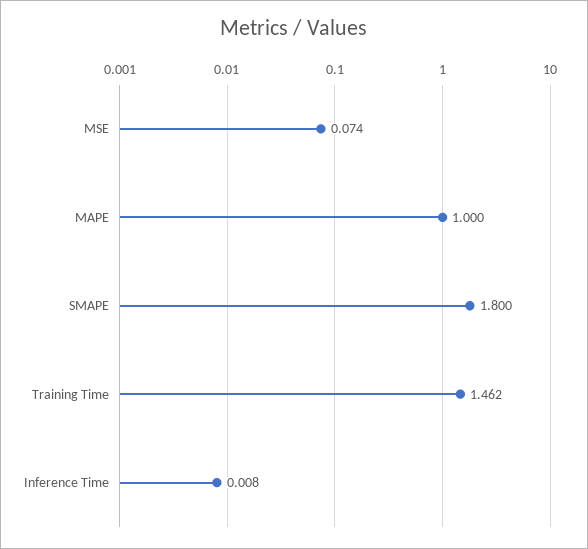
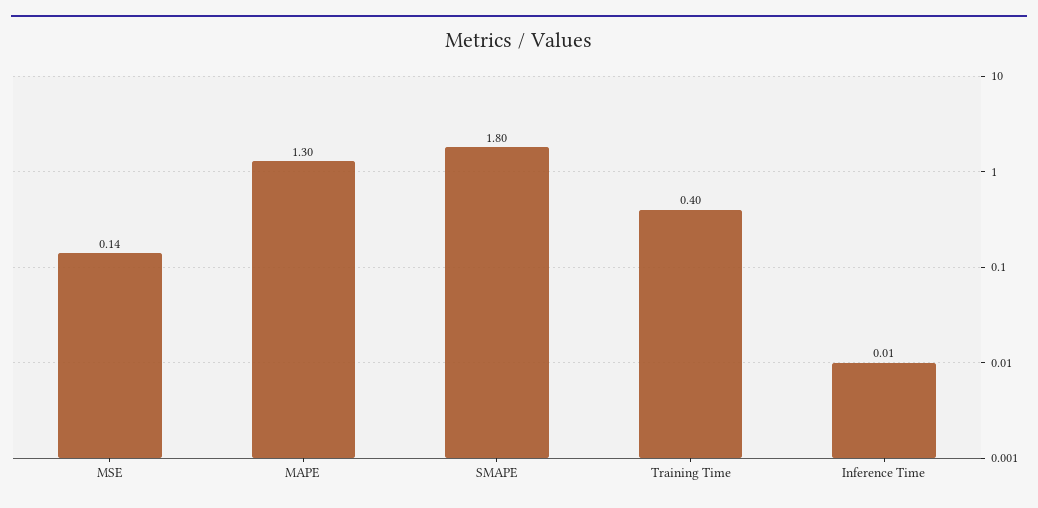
  {
-   "MSE": 0.074,
+   "MSE": 0.14,
-   "MAPE": 1,
+   "MAPE": 1.3,
    "SMAPE": 1.8,
-   "Training Time": 1.462,
+   "Training Time": 0.4,
    "Inference Time": 0.008
  }

